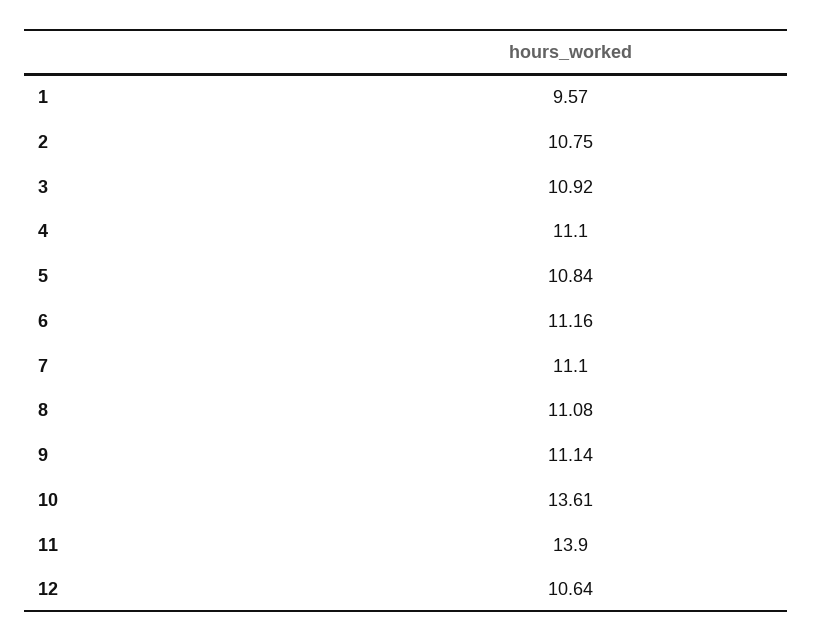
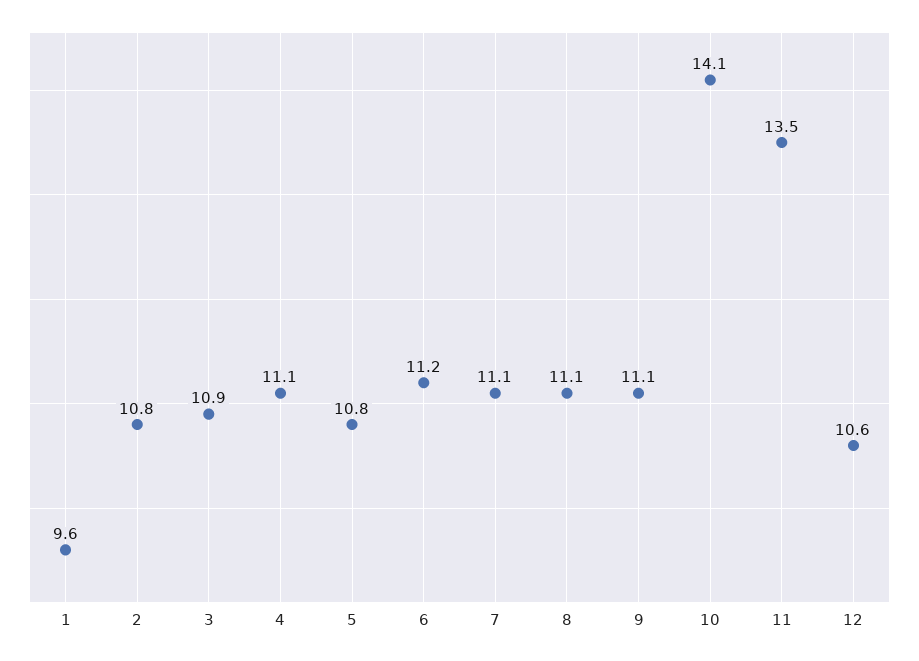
  {
    "1": 9.57,
    "2": 10.75,
    "3": 10.92,
    "4": 11.1,
    "5": 10.84,
    "6": 11.16,
    "7": 11.1,
    "8": 11.08,
    "9": 11.14,
-   "10": 13.61,
+   "10": 14.1,
-   "11": 13.9,
+   "11": 13.5,
    "12": 10.64
  }

